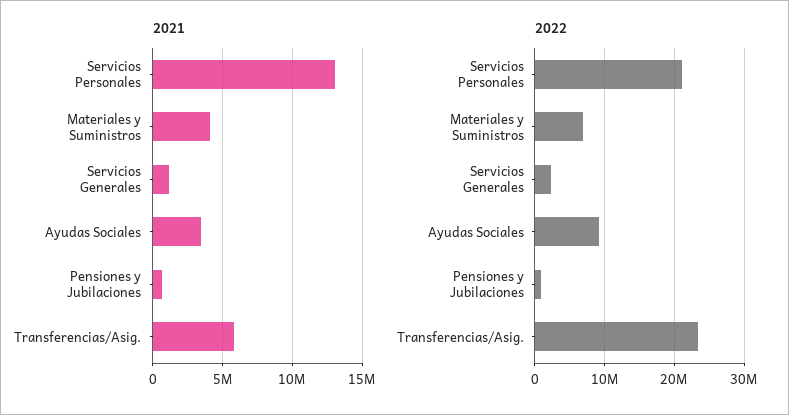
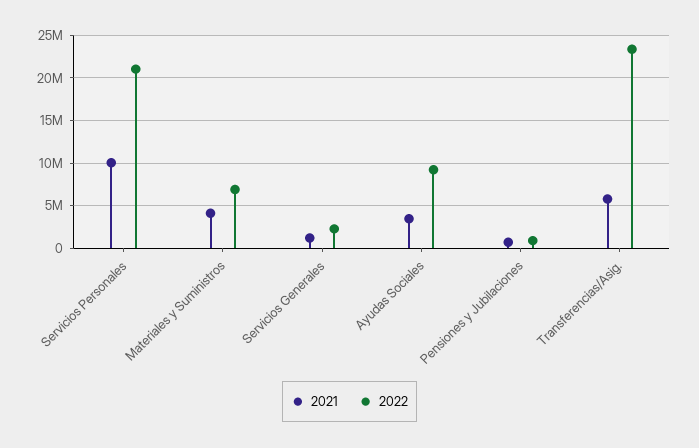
  {
    "2021": {
-     "Servicios Personales": 13000000,
+     "Servicios Personales": 10000000,
      "Materiales y Suministros": 4000000,
      "Servicios Generales": 1000000,
      "Ayudas Sociales": 3500000,
      "Pensiones y Jubilaciones": 500000,
      "Transferencias/Asig.": 6000000
    },
    "2022": {
      "Servicios Personales": 21000000,
      "Materiales y Suministros": 7000000,
      "Servicios Generales": 2000000,
      "Ayudas Sociales": 9000000,
      "Pensiones y Jubilaciones": 1000000,
      "Transferencias/Asig.": 23000000
    }
  }

